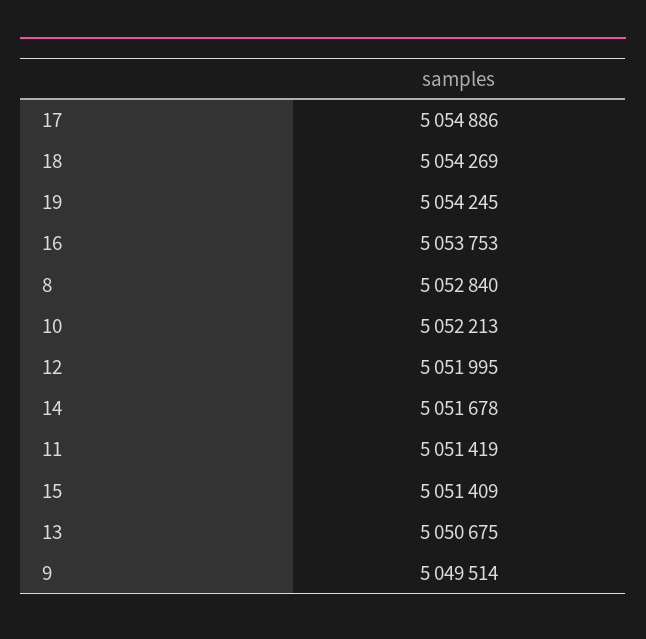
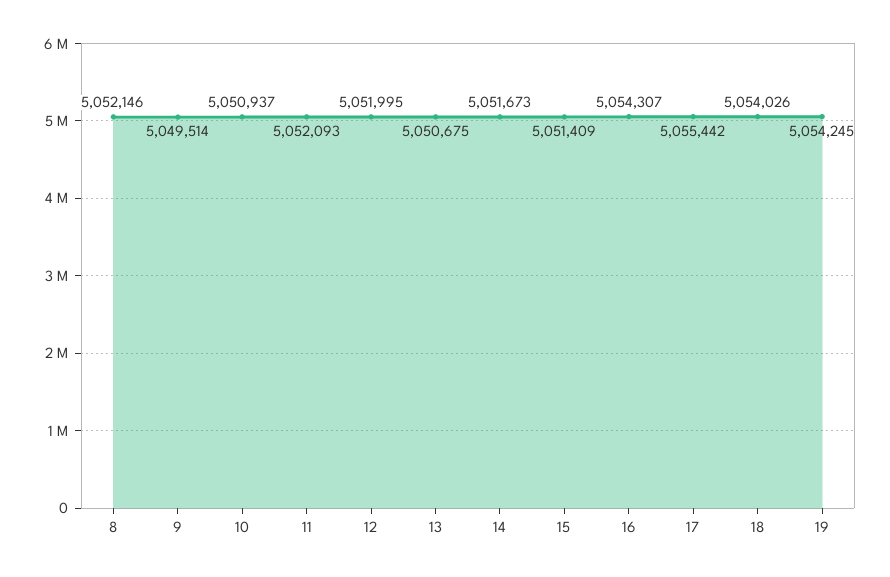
  {
-   "17": 5054886,
+   "17": 5055442,
-   "18": 5054269,
+   "18": 5054026,
    "19": 5054245,
-   "16": 5053753,
+   "16": 5054307,
-   "8": 5052840,
+   "8": 5052146,
-   "10": 5052213,
+   "10": 5050937,
    "12": 5051995,
-   "14": 5051678,
+   "14": 5051673,
-   "11": 5051419,
+   "11": 5052093,
    "15": 5051409,
    "13": 5050675,
    "9": 5049514
  }

